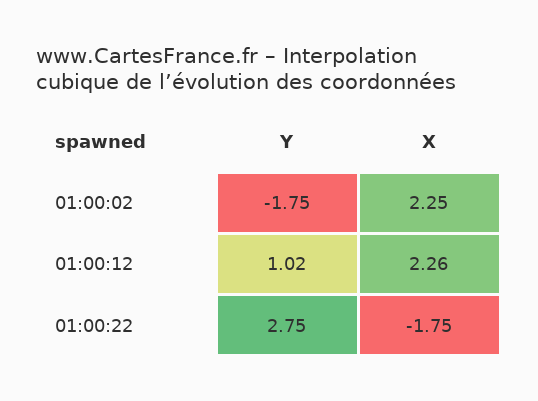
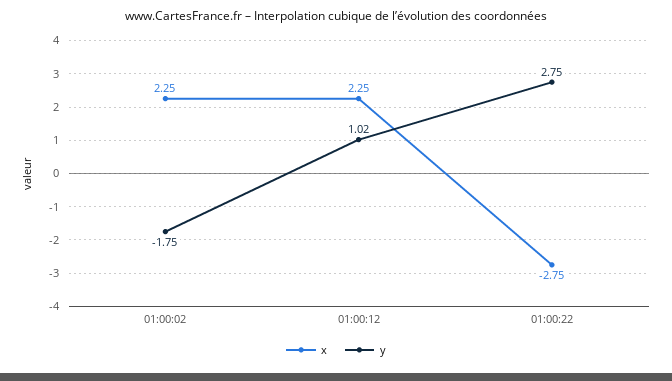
  {
    "Y": {
      "01:00:02": -1.75,
      "01:00:12": 1.02,
      "01:00:22": 2.75
    },
    "X": {
      "01:00:02": 2.25,
-     "01:00:12": 2.26,
+     "01:00:12": 2.25,
-     "01:00:22": -1.75
+     "01:00:22": -2.75
    }
  }

